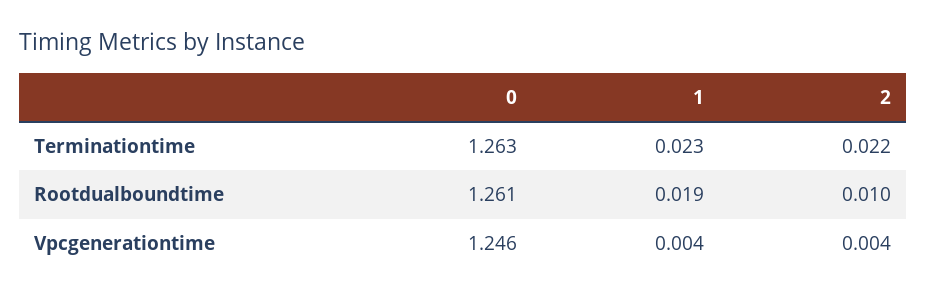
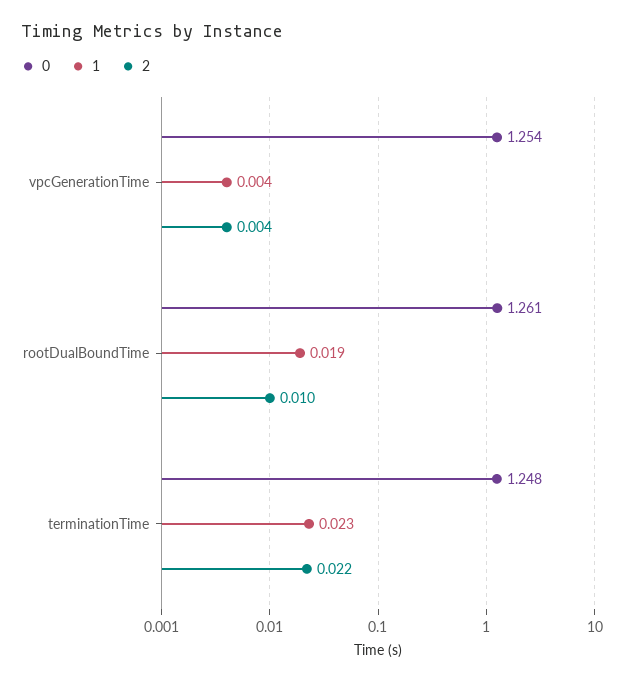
  {
    "0": {
-     "Terminationtime": 1.263,
+     "Terminationtime": 1.248,
      "Rootdualboundtime": 1.261,
-     "Vpcgenerationtime": 1.246
+     "Vpcgenerationtime": 1.254
    },
    "1": {
      "Terminationtime": 0.023,
      "Rootdualboundtime": 0.019,
      "Vpcgenerationtime": 0.004
    },
    "2": {
      "Terminationtime": 0.022,
      "Rootdualboundtime": 0.01,
      "Vpcgenerationtime": 0.004
    }
  }

